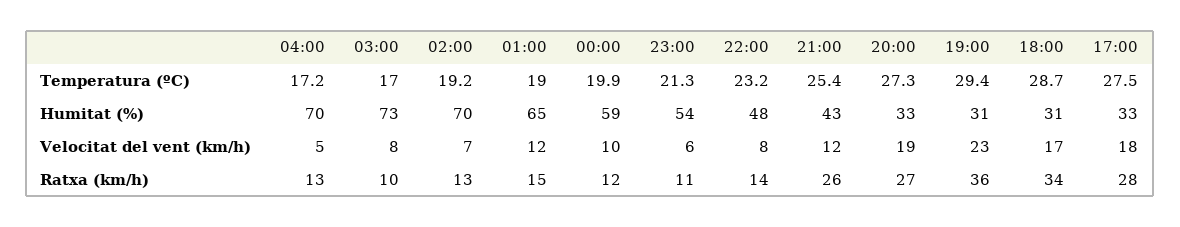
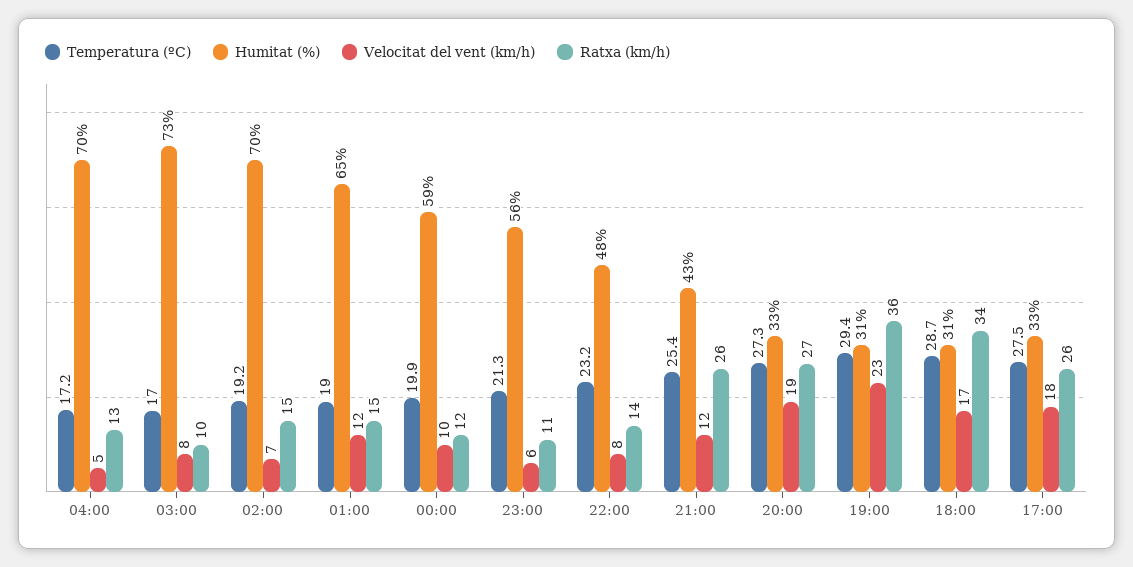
  {
    "Temperatura (ºC)": {
      "04:00": 17.2,
      "03:00": 17,
      "02:00": 19.2,
      "01:00": 19,
      "00:00": 19.9,
      "23:00": 21.3,
      "22:00": 23.2,
      "21:00": 25.4,
      "20:00": 27.3,
      "19:00": 29.4,
      "18:00": 28.7,
      "17:00": 27.5
    },
    "Humitat (%)": {
      "04:00": 70,
      "03:00": 73,
      "02:00": 70,
      "01:00": 65,
      "00:00": 59,
-     "23:00": 54,
+     "23:00": 56,
      "22:00": 48,
      "21:00": 43,
      "20:00": 33,
      "19:00": 31,
      "18:00": 31,
      "17:00": 33
    },
    "Velocitat del vent (km/h)": {
      "04:00": 5,
      "03:00": 8,
      "02:00": 7,
      "01:00": 12,
      "00:00": 10,
      "23:00": 6,
      "22:00": 8,
      "21:00": 12,
      "20:00": 19,
      "19:00": 23,
      "18:00": 17,
      "17:00": 18
    },
    "Ratxa (km/h)": {
      "04:00": 13,
      "03:00": 10,
-     "02:00": 13,
+     "02:00": 15,
      "01:00": 15,
      "00:00": 12,
      "23:00": 11,
      "22:00": 14,
      "21:00": 26,
      "20:00": 27,
      "19:00": 36,
      "18:00": 34,
-     "17:00": 28
+     "17:00": 26
    }
  }

